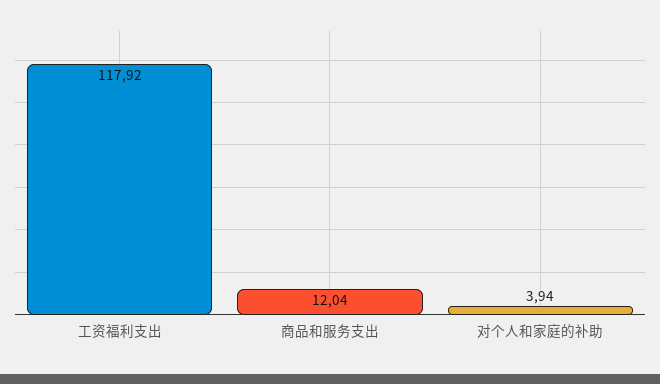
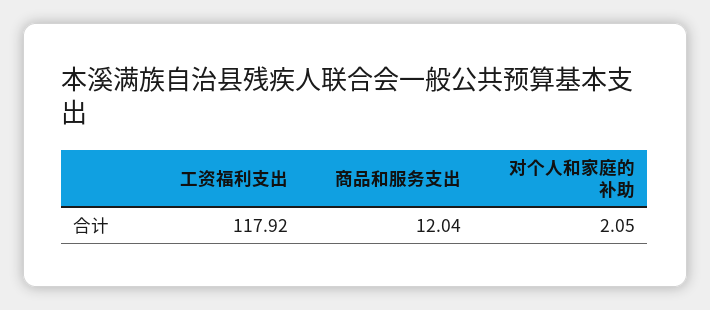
  {
    "工资福利支出": 117.92,
    "商品和服务支出": 12.04,
-   "对个人和家庭的补助": 3.94
+   "对个人和家庭的补助": 2.05
  }

